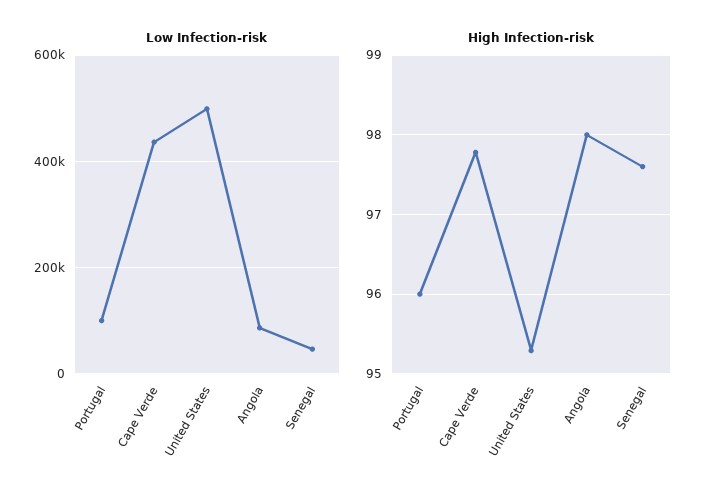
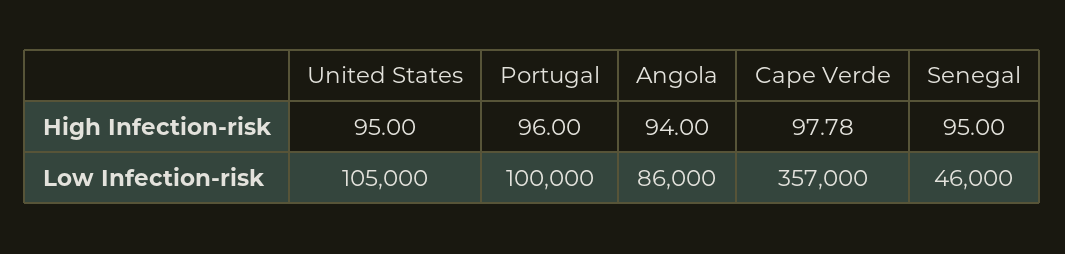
  {
    "Low Infection-risk": {
      "Portugal": 100000,
-     "Cape Verde": 440000,
+     "Cape Verde": 357000,
-     "United States": 500000,
+     "United States": 105000,
      "Angola": 86000,
      "Senegal": 46000
    },
    "High Infection-risk": {
      "Portugal": 96,
      "Cape Verde": 97.78,
-     "United States": 95.3,
+     "United States": 95,
-     "Angola": 98,
+     "Angola": 94,
-     "Senegal": 97.6
+     "Senegal": 95
    }
  }

